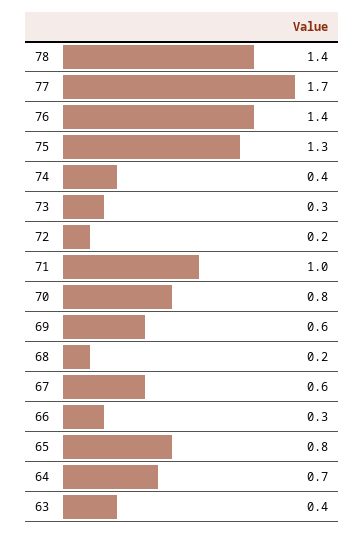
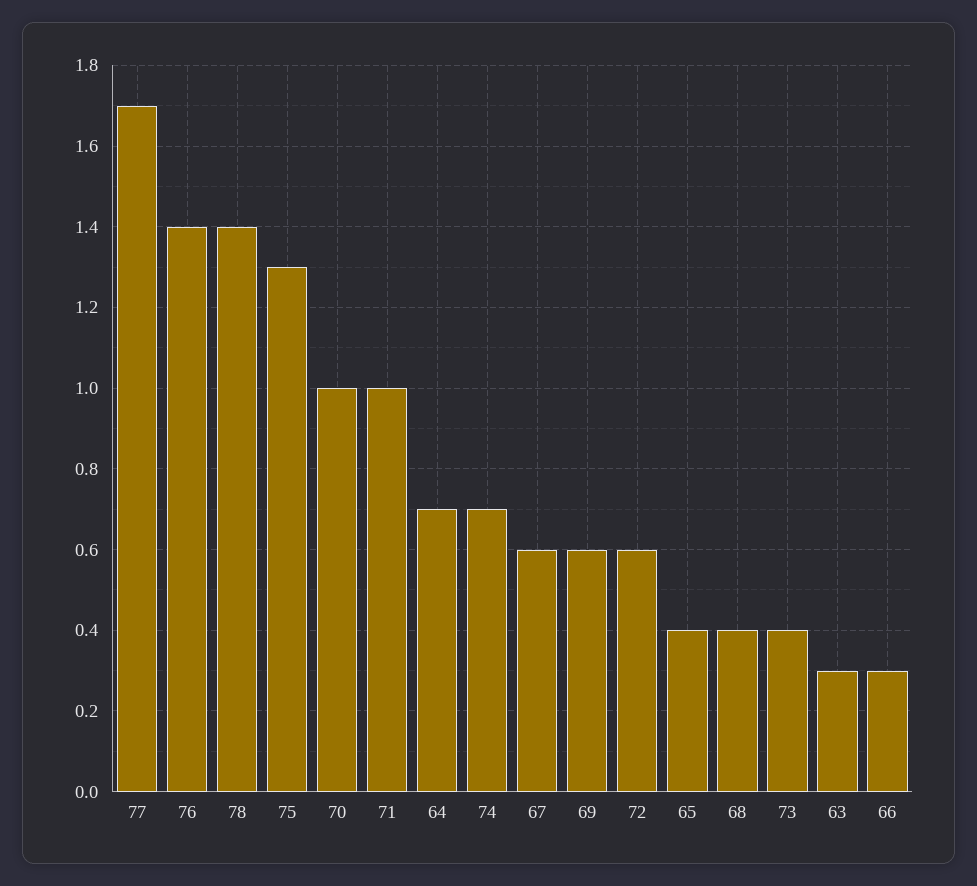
  {
    "78": 1.4,
    "77": 1.7,
    "76": 1.4,
    "75": 1.3,
-   "74": 0.4,
+   "74": 0.7,
-   "73": 0.3,
+   "73": 0.4,
-   "72": 0.2,
+   "72": 0.6,
    "71": 1,
-   "70": 0.8,
+   "70": 1,
    "69": 0.6,
-   "68": 0.2,
+   "68": 0.4,
    "67": 0.6,
    "66": 0.3,
-   "65": 0.8,
+   "65": 0.4,
    "64": 0.7,
-   "63": 0.4
+   "63": 0.3
  }

